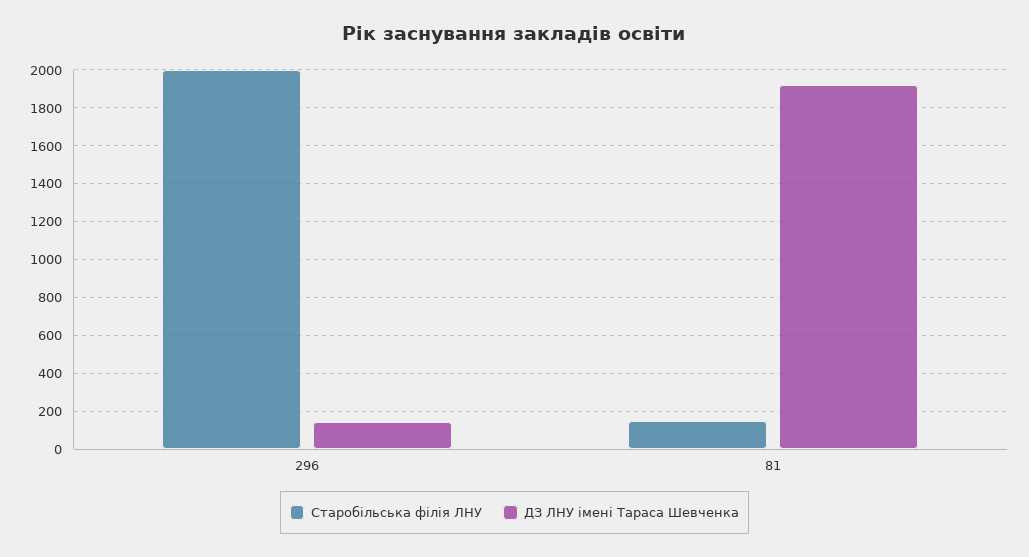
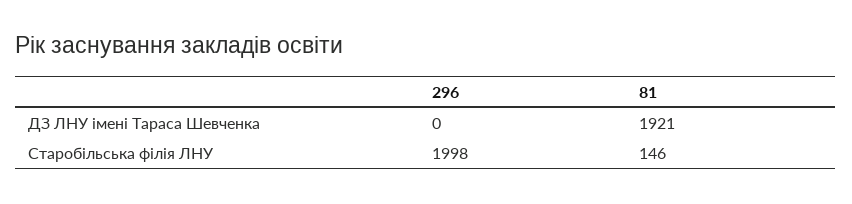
  {
    "Старобільська філія ЛНУ": {
      "296": 1998,
      "81": 146
    },
    "ДЗ ЛНУ імені Тараса Шевченка": {
-     "296": 150,
+     "296": 0,
      "81": 1921
    }
  }

